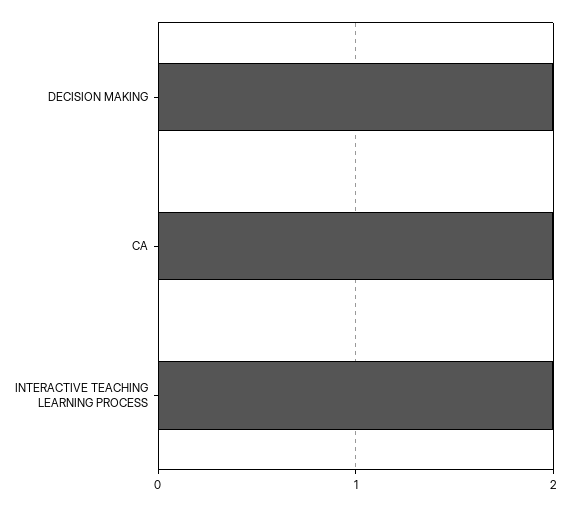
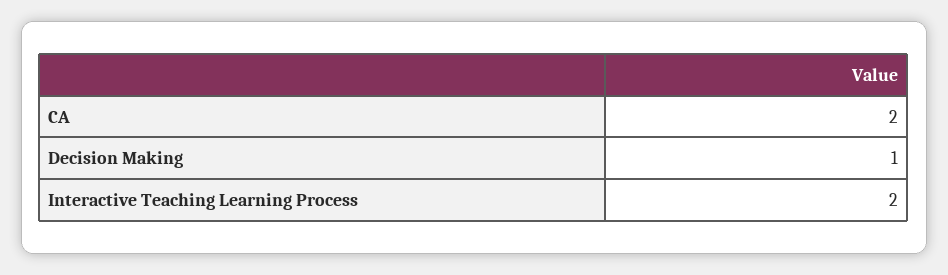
  {
-   "DECISION MAKING": 2,
+   "DECISION MAKING": 1,
    "CA": 2,
    "INTERACTIVE TEACHING LEARNING PROCESS": 2
  }

